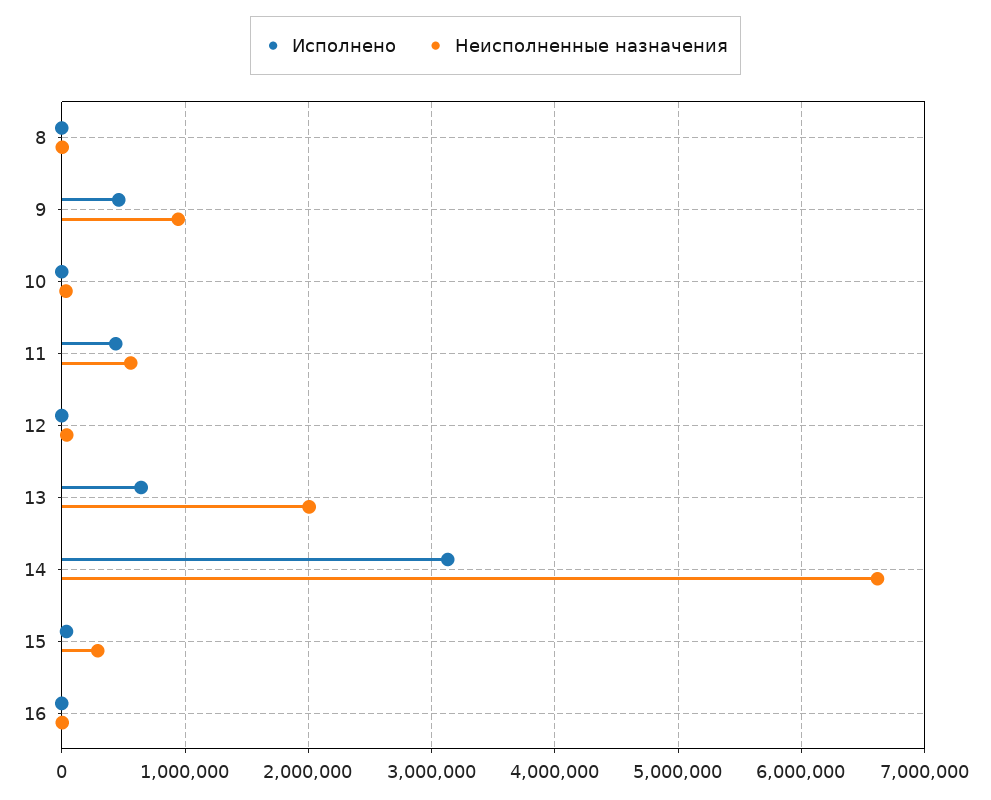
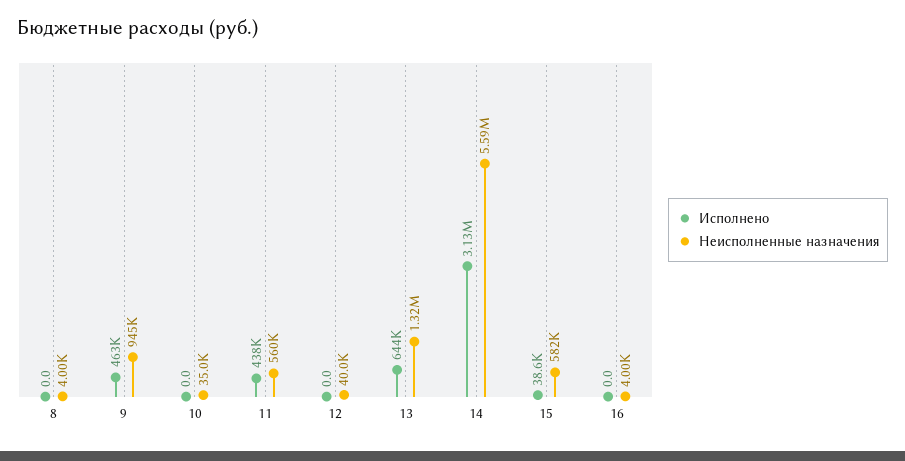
  {
    "Исполнено": {
      "8": 0,
      "9": 463000,
      "10": 0,
      "11": 438000,
      "12": 0,
      "13": 644000,
      "14": 3130000,
      "15": 38600,
      "16": 0
    },
    "Неисполненные назначения": {
      "8": 4000,
      "9": 945000,
      "10": 35000,
      "11": 560000,
      "12": 40000,
-     "13": 2000000,
+     "13": 1320000,
-     "14": 6600000,
+     "14": 5590000,
-     "15": 300000,
+     "15": 582000,
      "16": 4000
    }
  }

